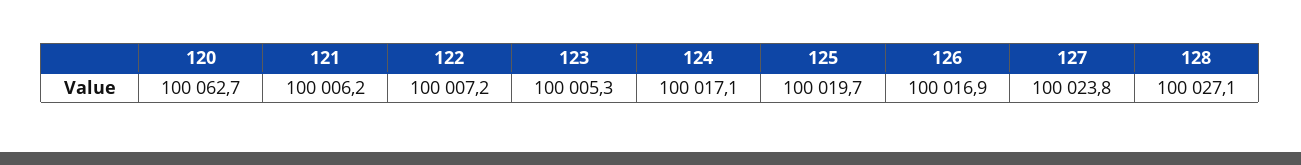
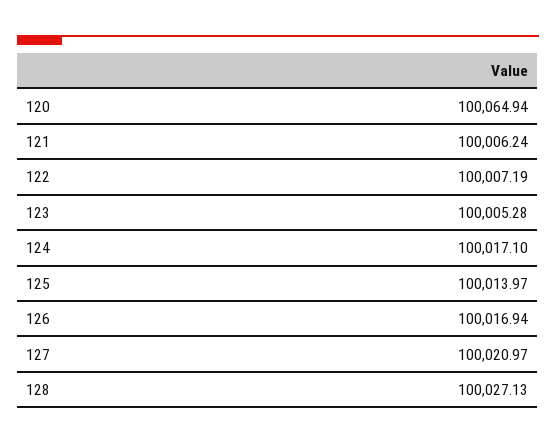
  {
-   "120": 100062.7,
+   "120": 100064.94,
    "121": 100006.24,
    "122": 100007.19,
    "123": 100005.28,
    "124": 100017.1,
-   "125": 100019.7,
+   "125": 100013.97,
    "126": 100016.94,
-   "127": 100023.8,
+   "127": 100020.97,
    "128": 100027.13
  }

